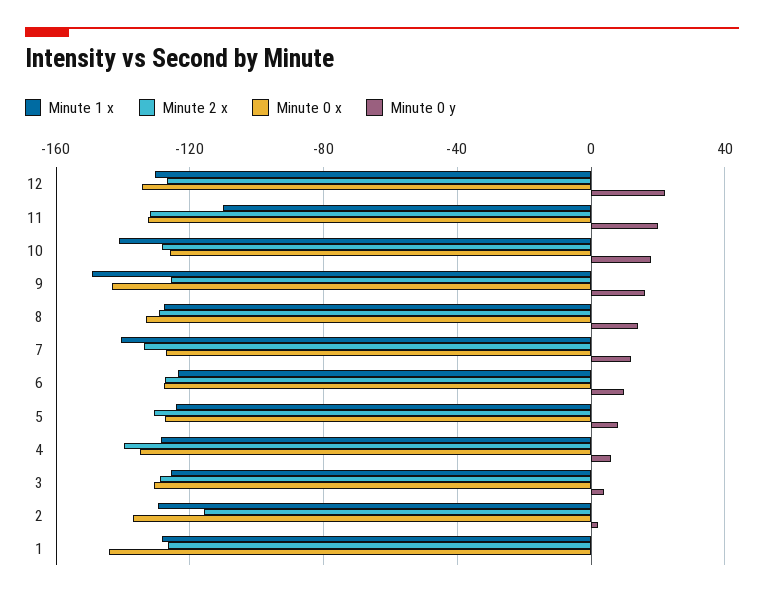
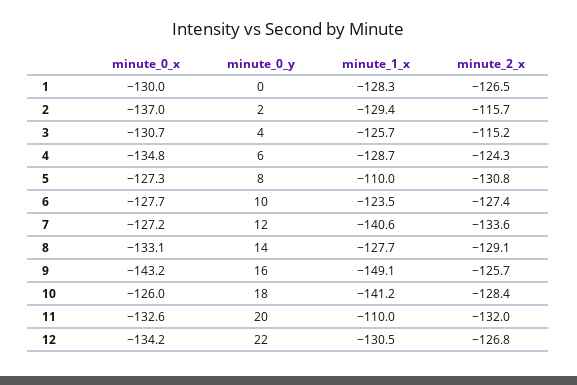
  {
    "Minute 1 x": {
      "12": -130.5,
      "11": -110,
      "10": -141.2,
      "9": -149.1,
      "8": -127.7,
      "7": -140.6,
      "6": -123.5,
-     "5": -125,
+     "5": -110,
      "4": -128.7,
      "3": -125.7,
      "2": -129.4,
      "1": -128.3
    },
    "Minute 2 x": {
      "12": -126.8,
      "11": -132,
      "10": -128.4,
      "9": -125.7,
      "8": -129.1,
      "7": -133.6,
      "6": -127.4,
      "5": -130.8,
-     "4": -140,
+     "4": -124.3,
-     "3": -130,
+     "3": -115.2,
      "2": -115.7,
      "1": -126.5
    },
    "Minute 0 x": {
      "12": -134.2,
      "11": -132.6,
      "10": -126,
      "9": -143.2,
      "8": -133.1,
      "7": -127.2,
      "6": -127.7,
      "5": -127.3,
      "4": -134.8,
      "3": -130.7,
      "2": -137,
-     "1": -145
+     "1": -130
    },
    "Minute 0 y": {
      "12": 22,
      "11": 20,
      "10": 18,
      "9": 16,
      "8": 14,
      "7": 12,
      "6": 10,
      "5": 8,
      "4": 6,
      "3": 4,
      "2": 2,
      "1": 0
    }
  }

